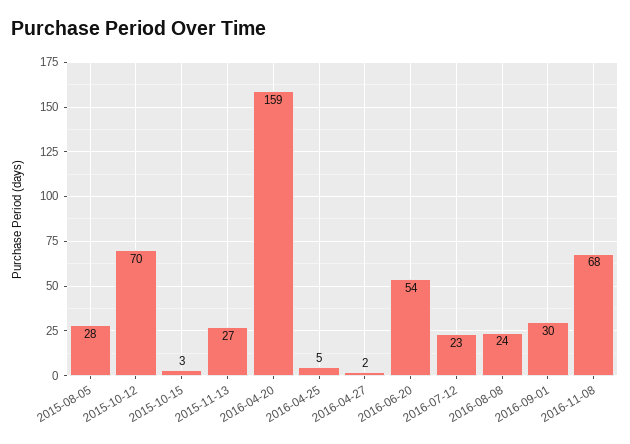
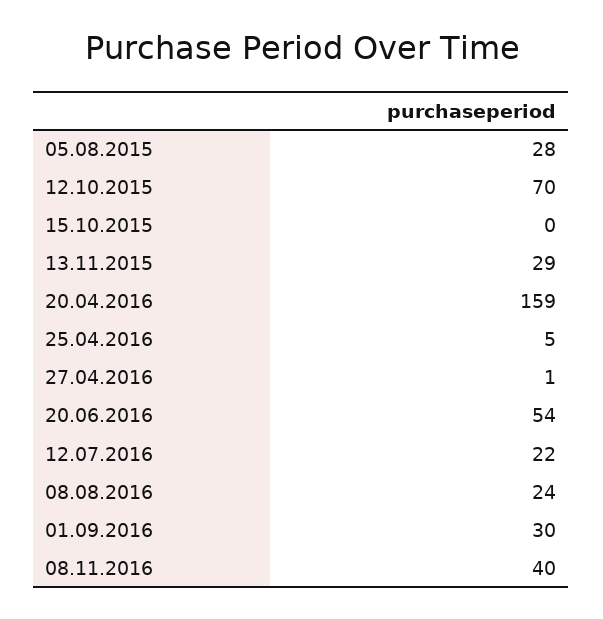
  {
    "2015-08-05": 28,
    "2015-10-12": 70,
-   "2015-10-15": 3,
+   "2015-10-15": 0,
-   "2015-11-13": 27,
+   "2015-11-13": 29,
    "2016-04-20": 159,
    "2016-04-25": 5,
-   "2016-04-27": 2,
+   "2016-04-27": 1,
    "2016-06-20": 54,
-   "2016-07-12": 23,
+   "2016-07-12": 22,
    "2016-08-08": 24,
    "2016-09-01": 30,
-   "2016-11-08": 68
+   "2016-11-08": 40
  }

